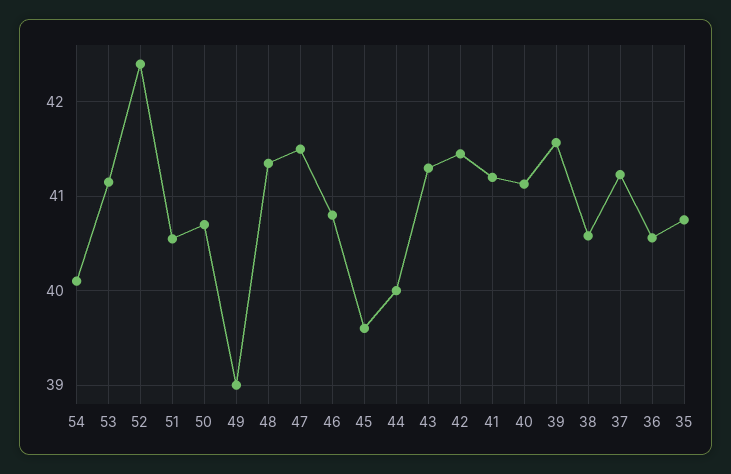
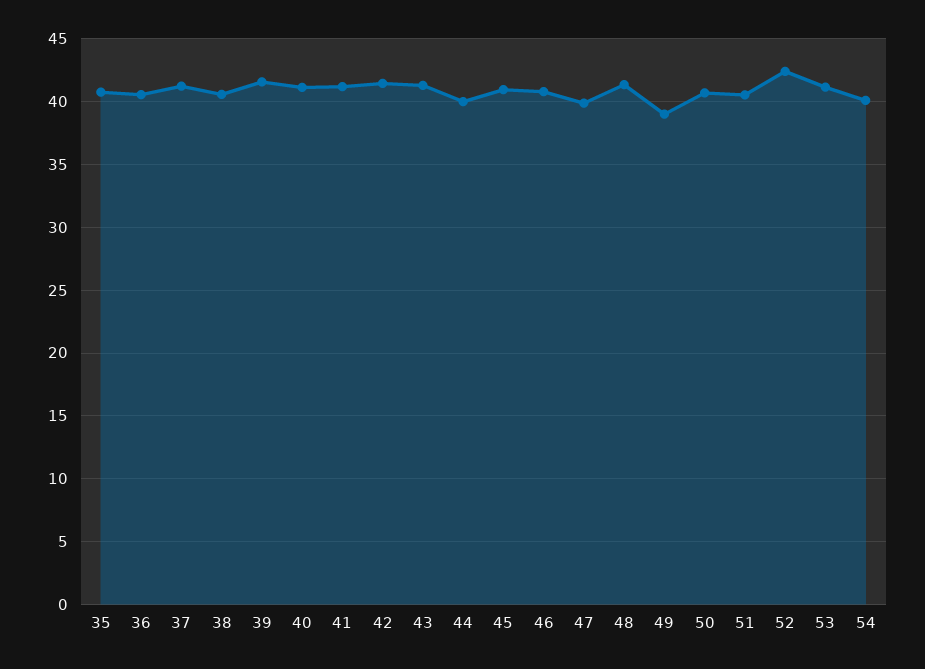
  {
    "54": 40.1,
    "53": 41.2,
    "52": 42.4,
    "51": 40.6,
    "50": 40.7,
    "49": 39,
    "48": 41.4,
-   "47": 41.5,
+   "47": 40,
    "46": 40.8,
-   "45": 39.6,
+   "45": 41,
    "44": 40,
    "43": 41.3,
    "42": 41.5,
    "41": 41.2,
    "40": 41.1,
    "39": 41.6,
    "38": 40.6,
    "37": 41.2,
    "36": 40.6,
    "35": 40.8
  }

